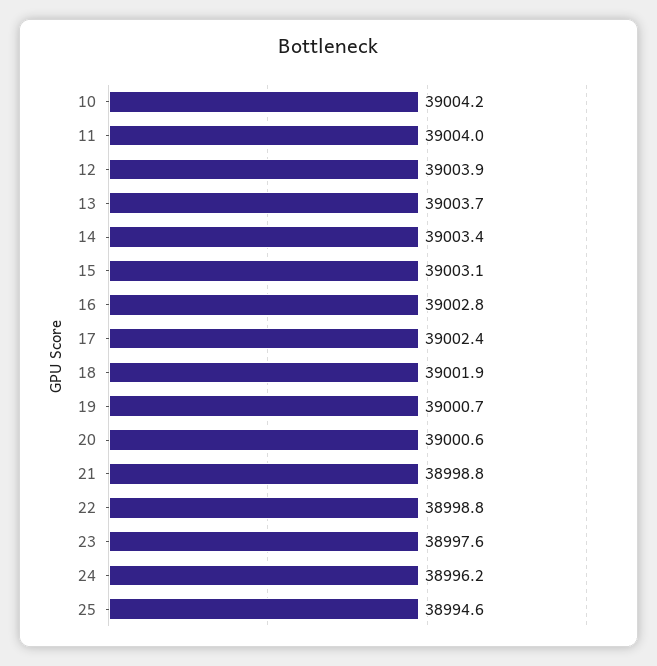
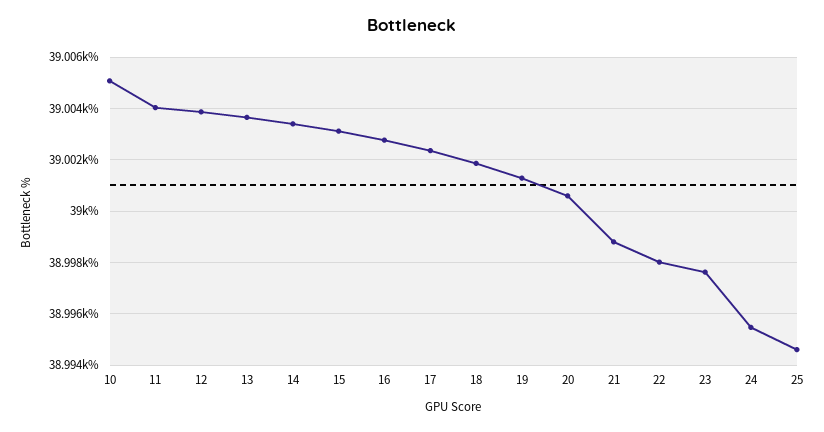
  {
-   "10": 39004.2,
+   "10": 39005,
    "11": 39004,
    "12": 39003.9,
    "13": 39003.7,
    "14": 39003.4,
    "15": 39003.1,
    "16": 39002.8,
    "17": 39002.4,
    "18": 39001.9,
-   "19": 39000.7,
+   "19": 39001.25,
    "20": 39000.6,
    "21": 38998.8,
-   "22": 38998.8,
+   "22": 38998,
    "23": 38997.6,
-   "24": 38996.2,
+   "24": 38995.5,
    "25": 38994.6
  }

